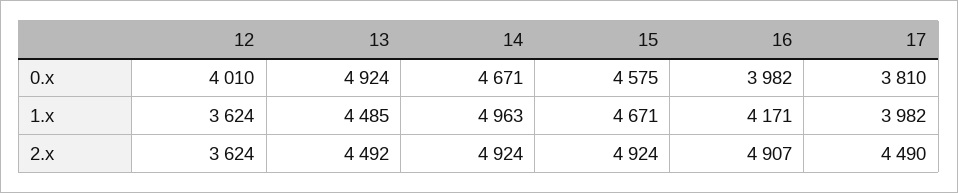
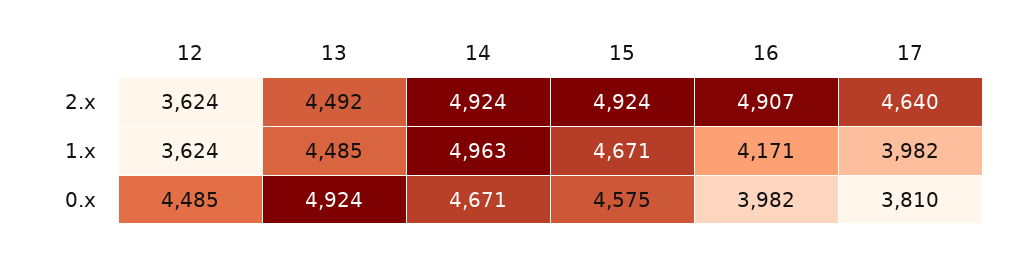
  {
    "12": {
-     "0.x": 4010,
+     "0.x": 4485,
      "1.x": 3624,
      "2.x": 3624
    },
    "13": {
      "0.x": 4924,
      "1.x": 4485,
      "2.x": 4492
    },
    "14": {
      "0.x": 4671,
      "1.x": 4963,
      "2.x": 4924
    },
    "15": {
      "0.x": 4575,
      "1.x": 4671,
      "2.x": 4924
    },
    "16": {
      "0.x": 3982,
      "1.x": 4171,
      "2.x": 4907
    },
    "17": {
      "0.x": 3810,
      "1.x": 3982,
-     "2.x": 4490
+     "2.x": 4640
    }
  }

